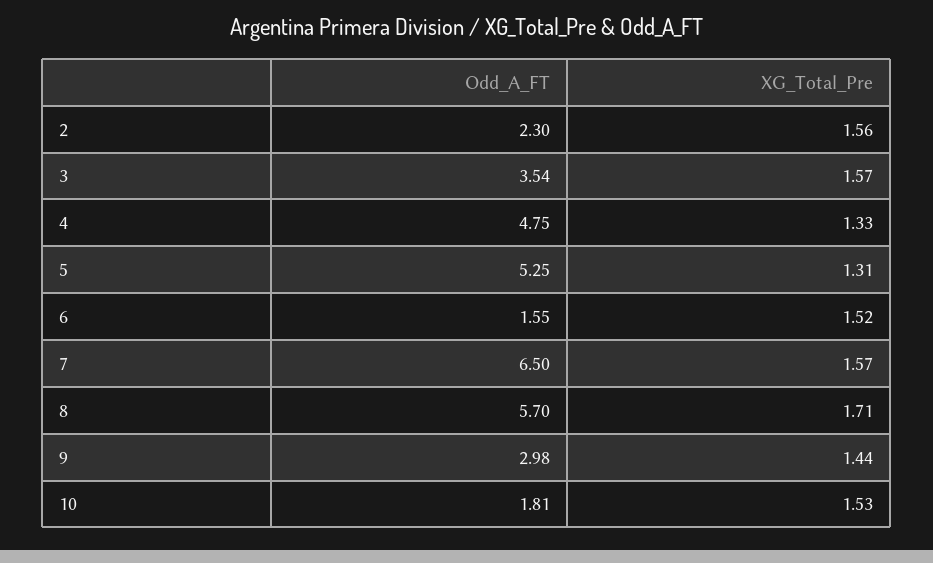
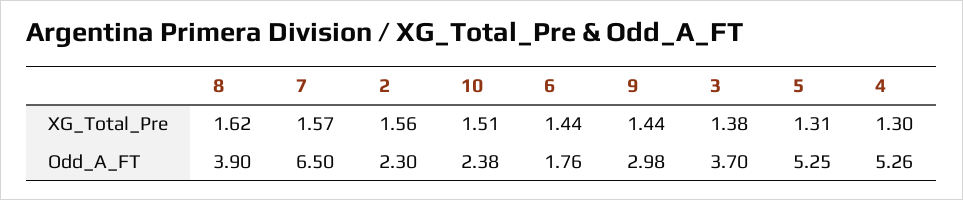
  {
    "Odd_A_FT": {
      "2": 2.3,
-     "3": 3.54,
+     "3": 3.7,
-     "4": 4.75,
+     "4": 5.26,
      "5": 5.25,
-     "6": 1.55,
+     "6": 1.76,
      "7": 6.5,
-     "8": 5.7,
+     "8": 3.9,
      "9": 2.98,
-     "10": 1.81
+     "10": 2.38
    },
    "XG_Total_Pre": {
      "2": 1.56,
-     "3": 1.57,
+     "3": 1.38,
-     "4": 1.33,
+     "4": 1.3,
      "5": 1.31,
-     "6": 1.52,
+     "6": 1.44,
      "7": 1.57,
-     "8": 1.71,
+     "8": 1.62,
      "9": 1.44,
-     "10": 1.53
+     "10": 1.51
    }
  }

